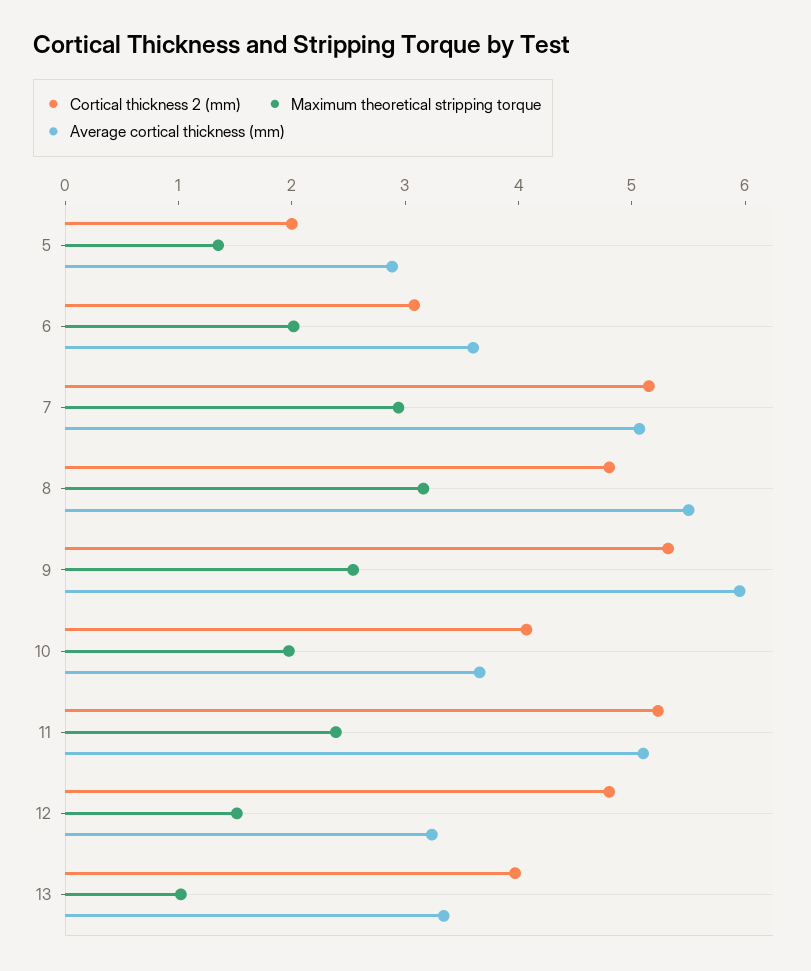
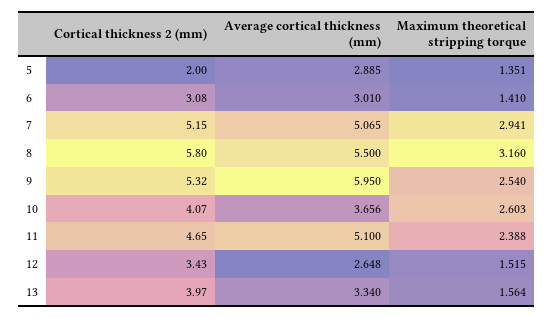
  {
    "Cortical thickness 2 (mm)": {
      "5": 2,
      "6": 3.08,
      "7": 5.15,
-     "8": 4.8,
+     "8": 5.8,
      "9": 5.32,
      "10": 4.07,
-     "11": 5.2,
+     "11": 4.65,
-     "12": 4.8,
+     "12": 3.43,
      "13": 3.97
    },
    "Maximum theoretical stripping torque": {
      "5": 1.351,
-     "6": 2,
+     "6": 1.41,
      "7": 2.941,
      "8": 3.16,
      "9": 2.54,
-     "10": 2,
+     "10": 2.603,
      "11": 2.388,
      "12": 1.515,
-     "13": 1
+     "13": 1.564
    },
    "Average cortical thickness (mm)": {
      "5": 2.885,
-     "6": 3.6,
+     "6": 3.01,
      "7": 5.065,
      "8": 5.5,
      "9": 5.95,
      "10": 3.656,
      "11": 5.1,
-     "12": 3.2,
+     "12": 2.648,
      "13": 3.34
    }
  }

